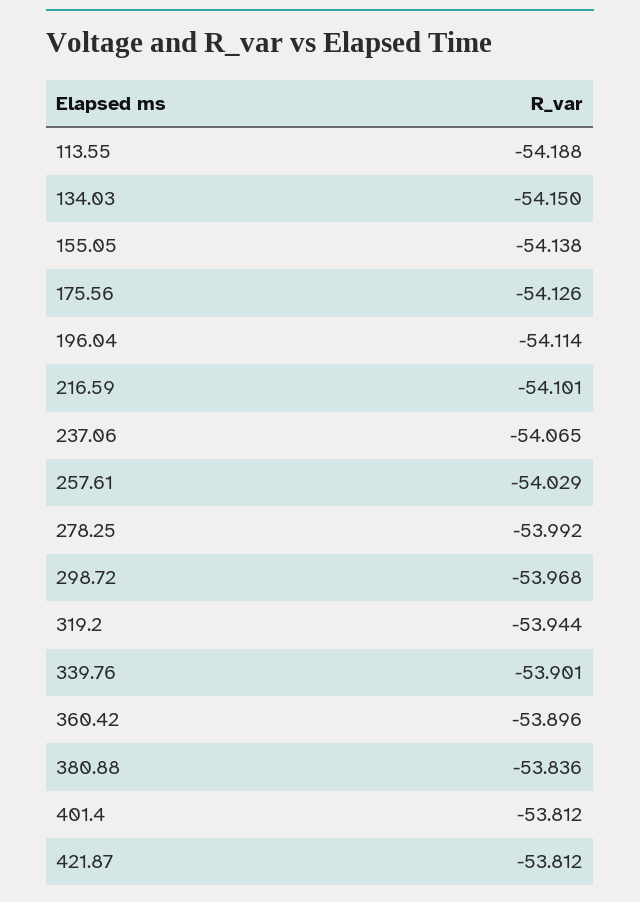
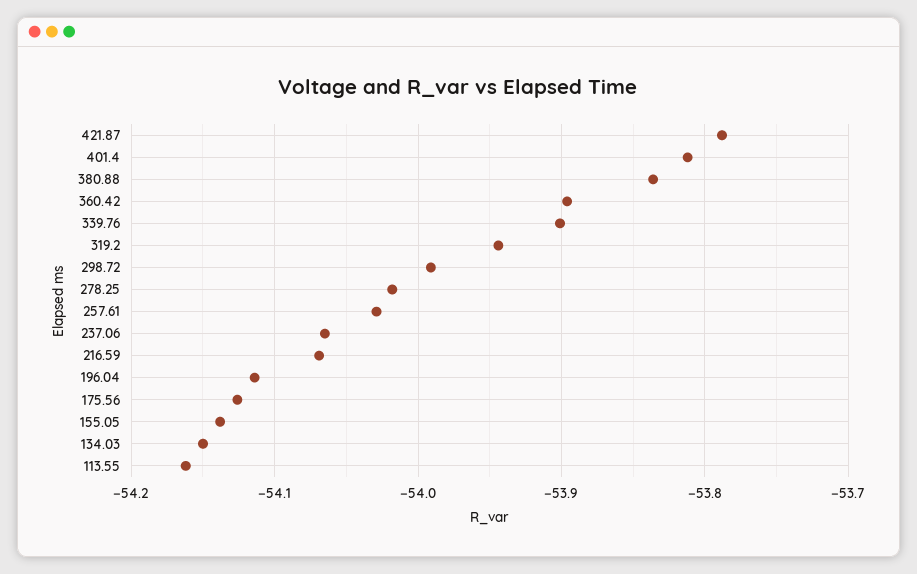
  {
-   "113.55": -54.188,
+   "113.55": -54.16,
    "134.03": -54.15,
    "155.05": -54.138,
    "175.56": -54.126,
    "196.04": -54.114,
-   "216.59": -54.101,
+   "216.59": -54.07,
    "237.06": -54.065,
    "257.61": -54.029,
-   "278.25": -53.992,
+   "278.25": -54.02,
-   "298.72": -53.968,
+   "298.72": -53.99,
    "319.2": -53.944,
    "339.76": -53.901,
    "360.42": -53.896,
    "380.88": -53.836,
    "401.4": -53.812,
-   "421.87": -53.812
+   "421.87": -53.79
  }

